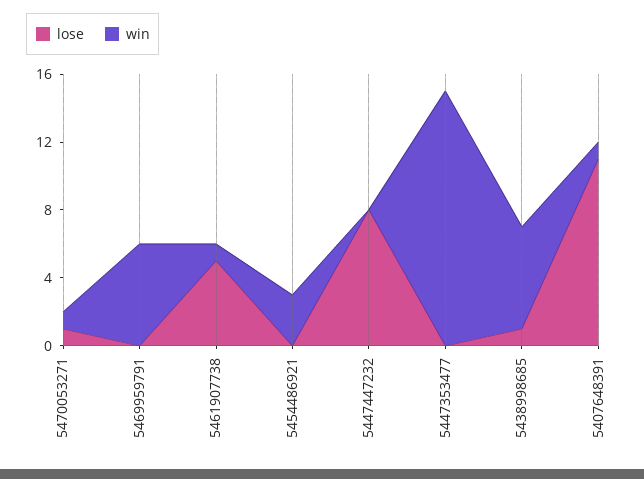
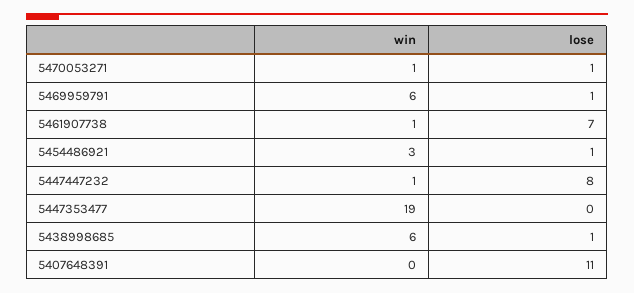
  {
    "lose": {
      "5470053271": 1,
-     "5469959791": 0,
+     "5469959791": 1,
-     "5461907738": 5,
+     "5461907738": 7,
-     "5454486921": 0,
+     "5454486921": 1,
      "5447447232": 8,
      "5447353477": 0,
      "5438998685": 1,
      "5407648391": 11
    },
    "win": {
      "5470053271": 1,
      "5469959791": 6,
      "5461907738": 1,
      "5454486921": 3,
-     "5447447232": 0,
+     "5447447232": 1,
-     "5447353477": 15,
+     "5447353477": 19,
      "5438998685": 6,
-     "5407648391": 1
+     "5407648391": 0
    }
  }

